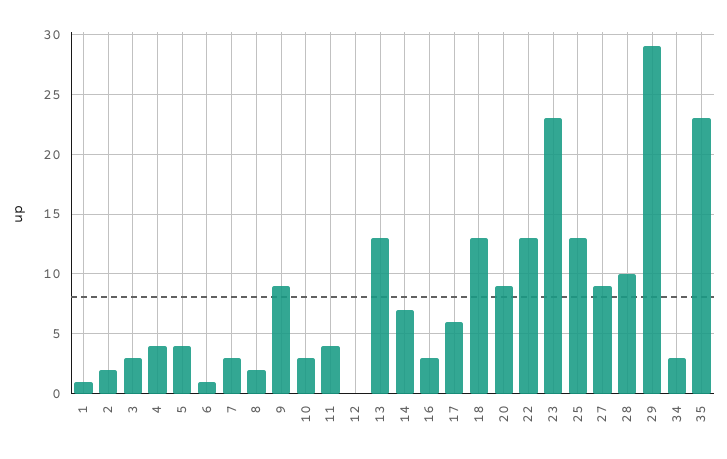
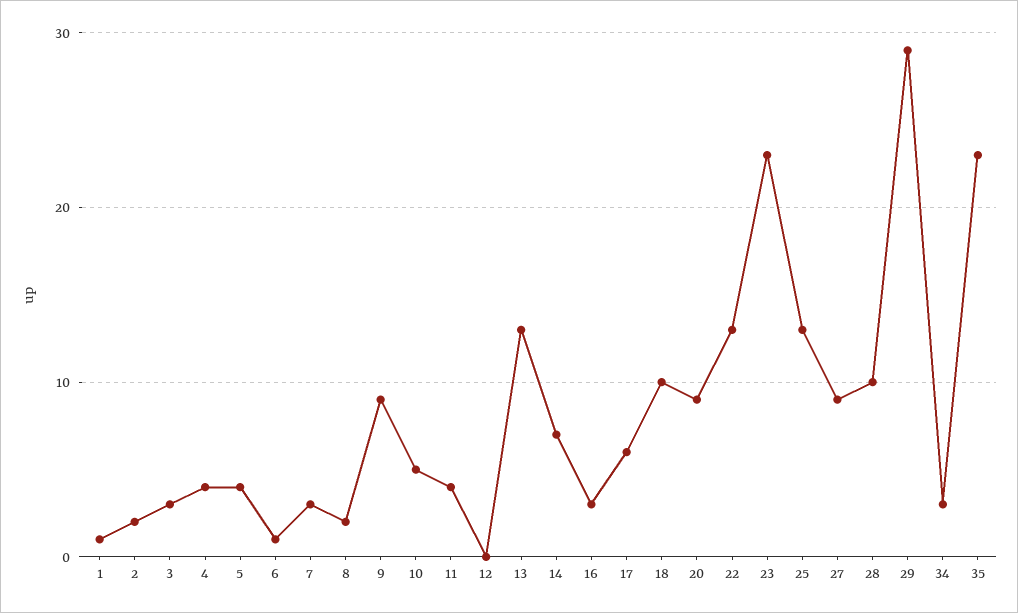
  {
    "1": 1,
    "2": 2,
    "3": 3,
    "4": 4,
    "5": 4,
    "6": 1,
    "7": 3,
    "8": 2,
    "9": 9,
-   "10": 3,
+   "10": 5,
    "11": 4,
    "12": 0,
    "13": 13,
    "14": 7,
    "16": 3,
    "17": 6,
-   "18": 13,
+   "18": 10,
    "20": 9,
    "22": 13,
    "23": 23,
    "25": 13,
    "27": 9,
    "28": 10,
    "29": 29,
    "34": 3,
    "35": 23
  }

